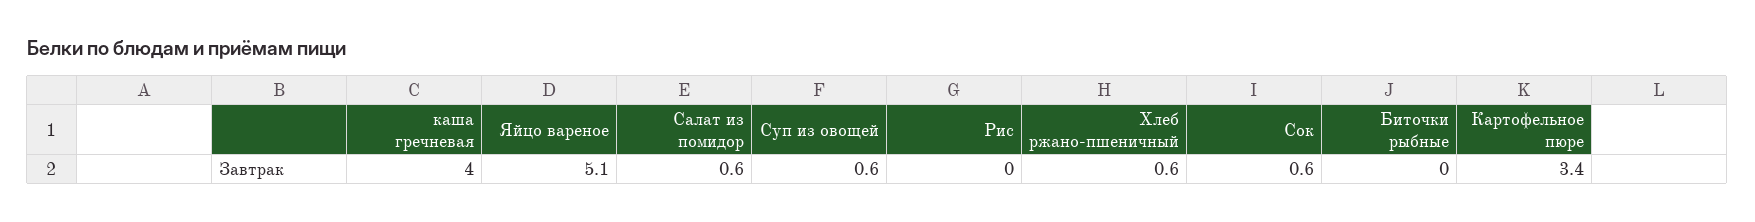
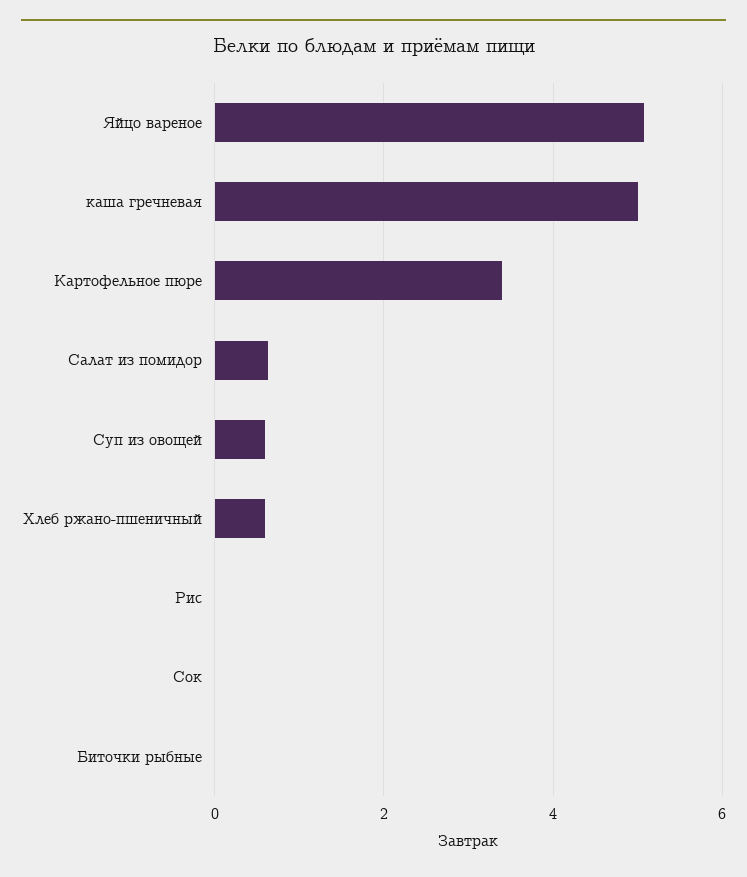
  {
-   "каша гречневая": 4,
+   "каша гречневая": 5,
    "Яйцо вареное": 5.1,
    "Салат из помидор": 0.6,
    "Суп из овощей": 0.6,
    "Рис": 0,
    "Хлеб ржано-пшеничный": 0.6,
-   "Сок": 0.6,
+   "Сок": 0,
    "Биточки рыбные": 0,
    "Картофельное пюре": 3.4
  }

